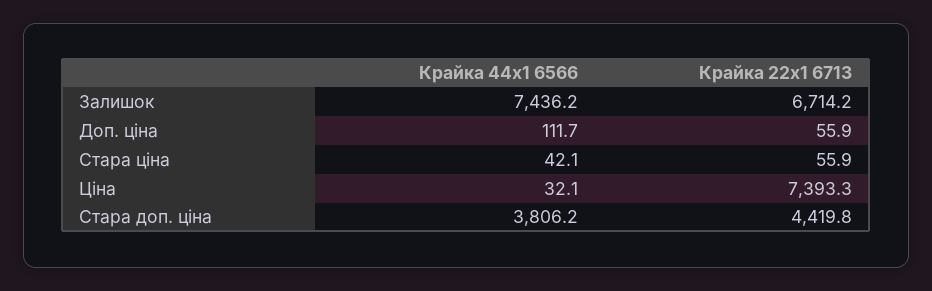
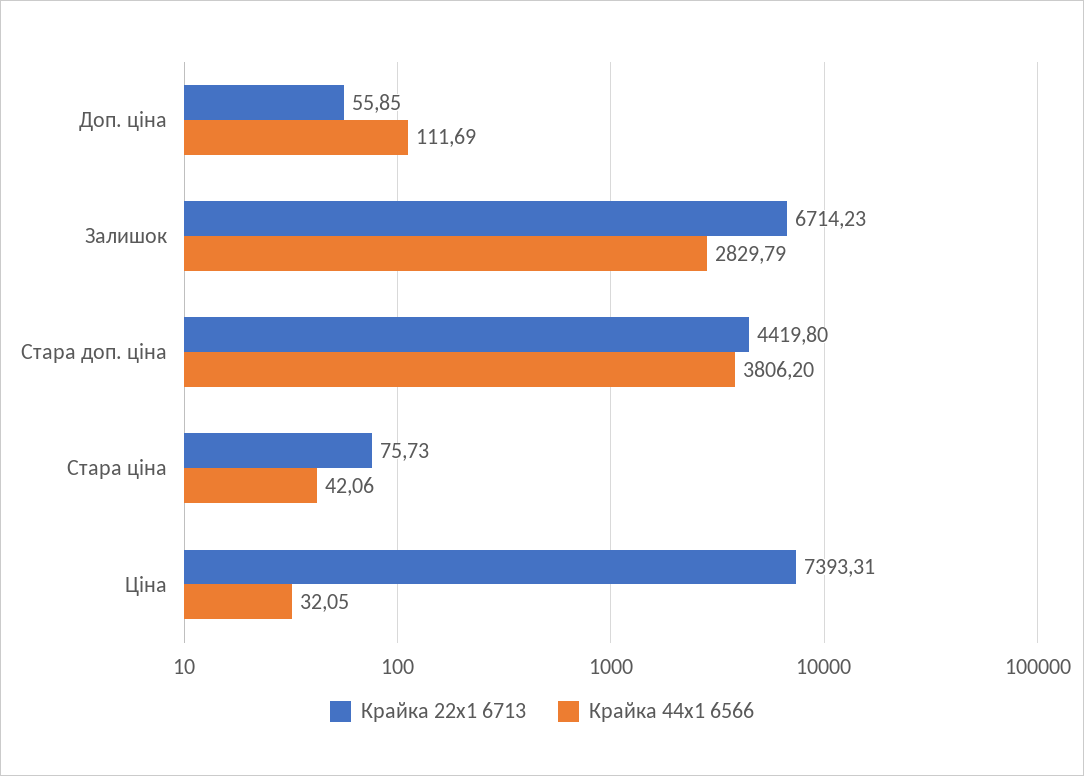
  {
    "Крайка 44x1 6566": {
-     "Залишок": 7436.2,
+     "Залишок": 2829.79,
      "Доп. ціна": 111.69,
      "Стара ціна": 42.06,
      "Ціна": 32.05,
      "Стара доп. ціна": 3806.2
    },
    "Крайка 22x1 6713": {
      "Залишок": 6714.23,
      "Доп. ціна": 55.85,
-     "Стара ціна": 55.9,
+     "Стара ціна": 75.73,
      "Ціна": 7393.31,
      "Стара доп. ціна": 4419.8
    }
  }

